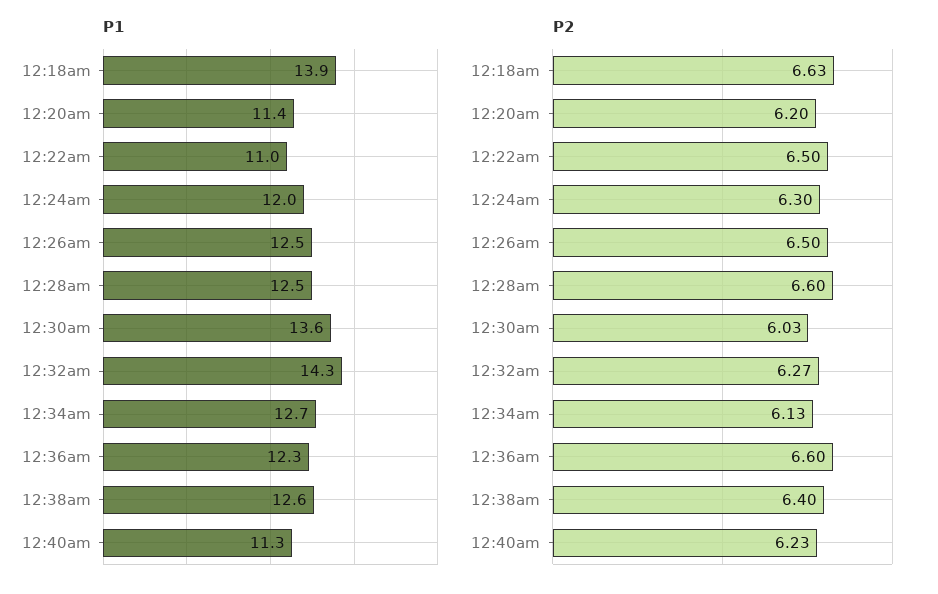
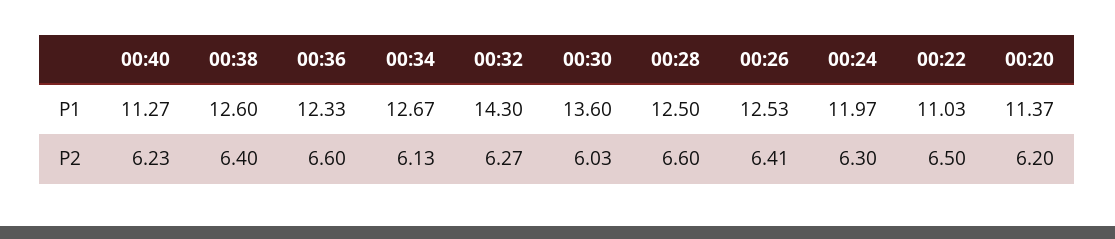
  {
    "P1": {
-     "12:18am": 13.9,
      "12:20am": 11.37,
      "12:22am": 11.03,
      "12:24am": 11.97,
      "12:26am": 12.53,
      "12:28am": 12.5,
      "12:30am": 13.6,
      "12:32am": 14.3,
      "12:34am": 12.67,
      "12:36am": 12.33,
      "12:38am": 12.6,
      "12:40am": 11.27
    },
    "P2": {
-     "12:18am": 6.63,
      "12:20am": 6.2,
      "12:22am": 6.5,
      "12:24am": 6.3,
-     "12:26am": 6.5,
+     "12:26am": 6.41,
      "12:28am": 6.6,
      "12:30am": 6.03,
      "12:32am": 6.27,
      "12:34am": 6.13,
      "12:36am": 6.6,
      "12:38am": 6.4,
      "12:40am": 6.23
    }
  }

